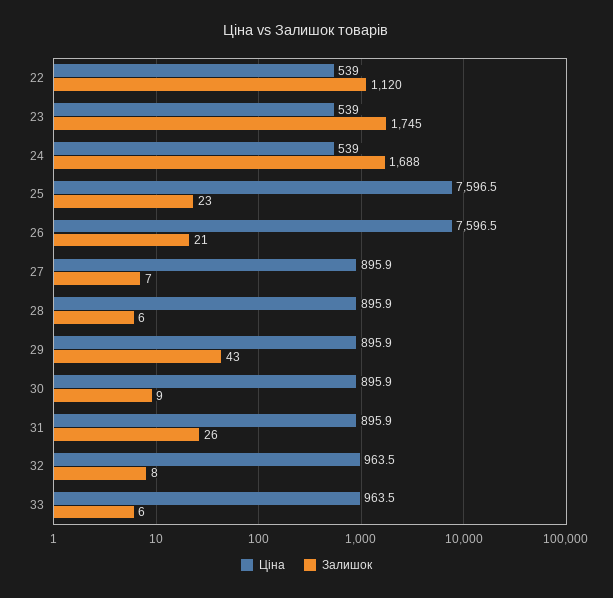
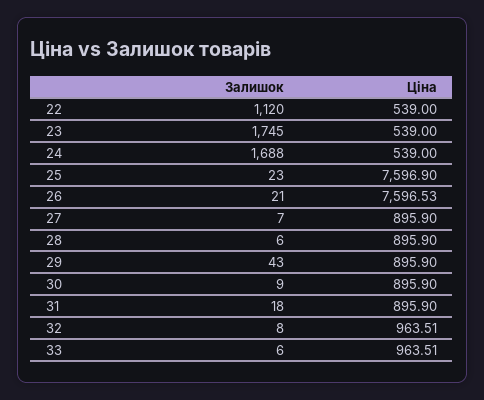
  {
    "Ціна": {
      "22": 539,
      "23": 539,
      "24": 539,
-     "25": 7596.5,
+     "25": 7596.9,
      "26": 7596.53,
      "27": 895.9,
      "28": 895.9,
      "29": 895.9,
      "30": 895.9,
      "31": 895.9,
      "32": 963.51,
      "33": 963.51
    },
    "Залишок": {
      "22": 1120,
      "23": 1745,
      "24": 1688,
      "25": 23,
      "26": 21,
      "27": 7,
      "28": 6,
      "29": 43,
      "30": 9,
-     "31": 26,
+     "31": 18,
      "32": 8,
      "33": 6
    }
  }

